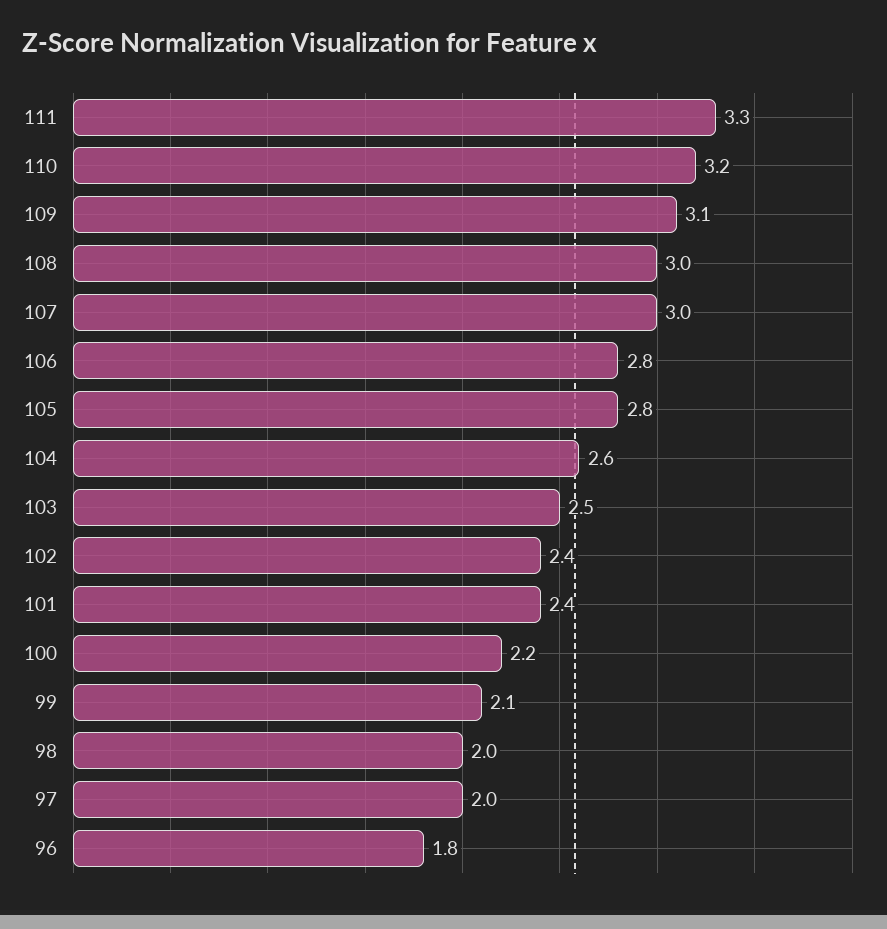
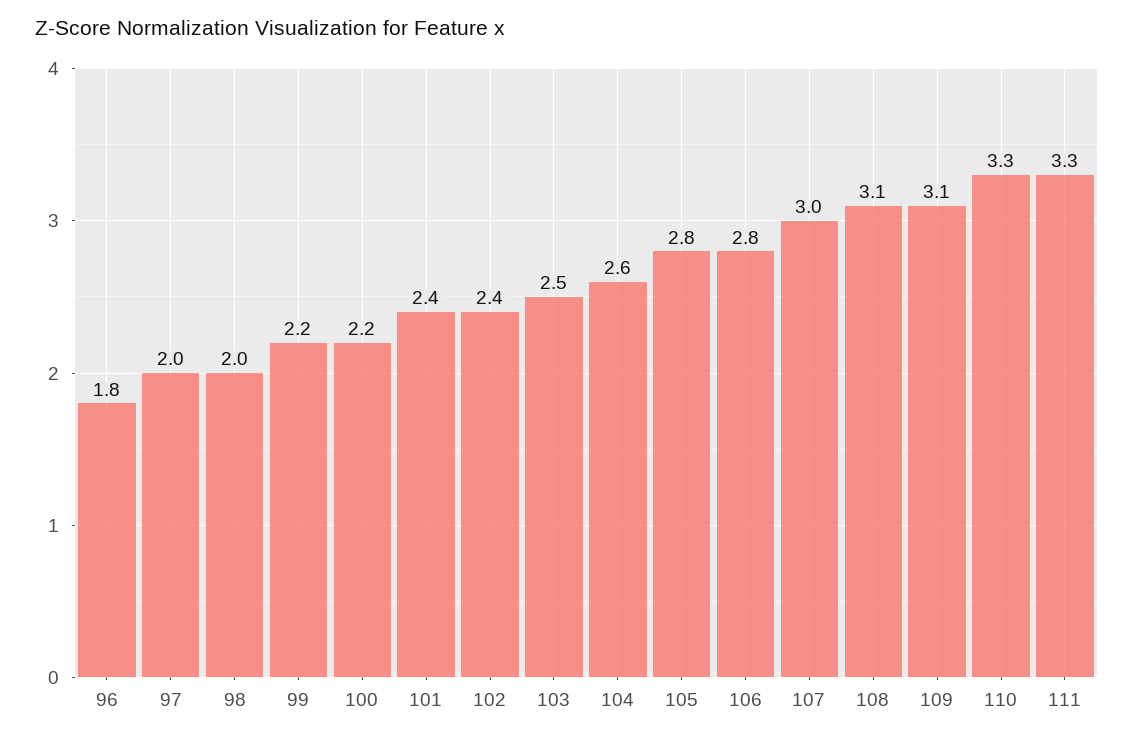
  {
    "111": 3.3,
-   "110": 3.2,
+   "110": 3.3,
    "109": 3.1,
-   "108": 3,
+   "108": 3.1,
    "107": 3,
    "106": 2.8,
    "105": 2.8,
    "104": 2.6,
    "103": 2.5,
    "102": 2.4,
    "101": 2.4,
    "100": 2.2,
-   "99": 2.1,
+   "99": 2.2,
    "98": 2,
    "97": 2,
    "96": 1.8
  }

